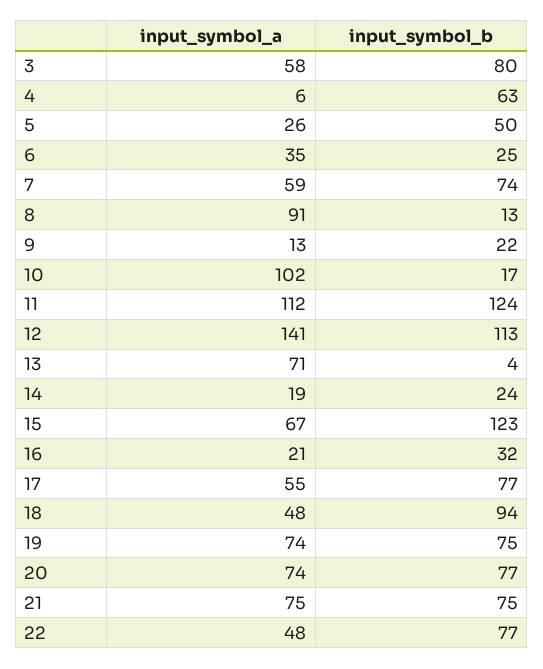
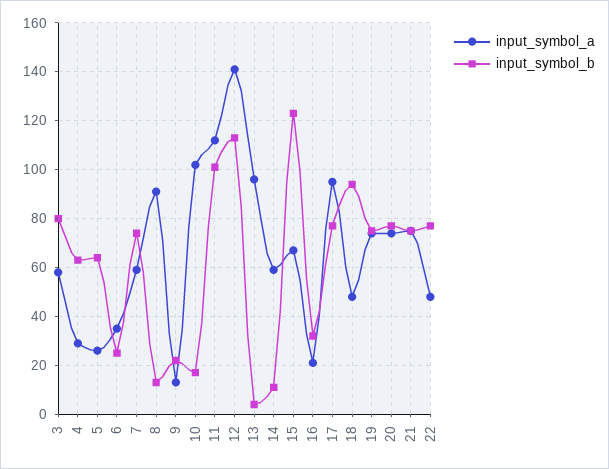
  {
    "input_symbol_a": {
      "3": 58,
-     "4": 6,
+     "4": 30,
      "5": 26,
      "6": 35,
      "7": 59,
      "8": 91,
      "9": 13,
      "10": 102,
      "11": 112,
      "12": 141,
-     "13": 71,
+     "13": 95,
-     "14": 19,
+     "14": 60,
      "15": 67,
      "16": 21,
-     "17": 55,
+     "17": 95,
      "18": 48,
      "19": 74,
      "20": 74,
      "21": 75,
      "22": 48
    },
    "input_symbol_b": {
      "3": 80,
      "4": 63,
-     "5": 50,
+     "5": 65,
      "6": 25,
      "7": 74,
      "8": 13,
      "9": 22,
      "10": 17,
-     "11": 124,
+     "11": 100,
      "12": 113,
      "13": 4,
-     "14": 24,
+     "14": 10,
      "15": 123,
      "16": 32,
      "17": 77,
      "18": 94,
      "19": 75,
      "20": 77,
      "21": 75,
      "22": 77
    }
  }

